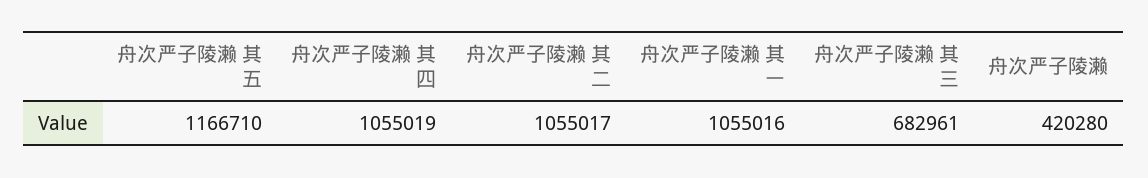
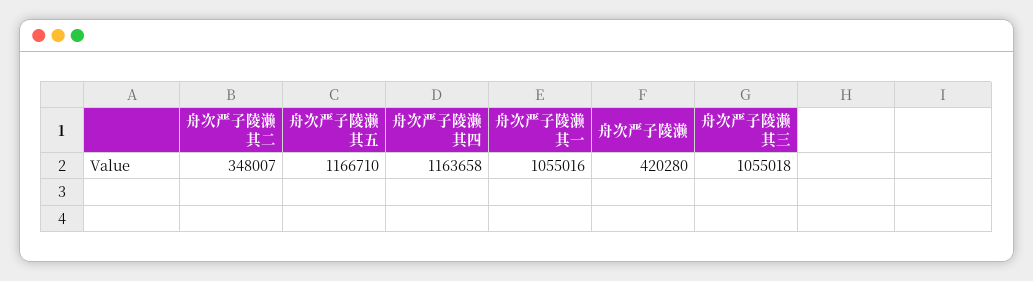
  {
    "舟次严子陵濑 其五": 1166710,
-   "舟次严子陵濑 其四": 1055019,
+   "舟次严子陵濑 其四": 1163658,
-   "舟次严子陵濑 其二": 1055017,
+   "舟次严子陵濑 其二": 348007,
    "舟次严子陵濑 其一": 1055016,
-   "舟次严子陵濑 其三": 682961,
+   "舟次严子陵濑 其三": 1055018,
    "舟次严子陵濑": 420280
  }

